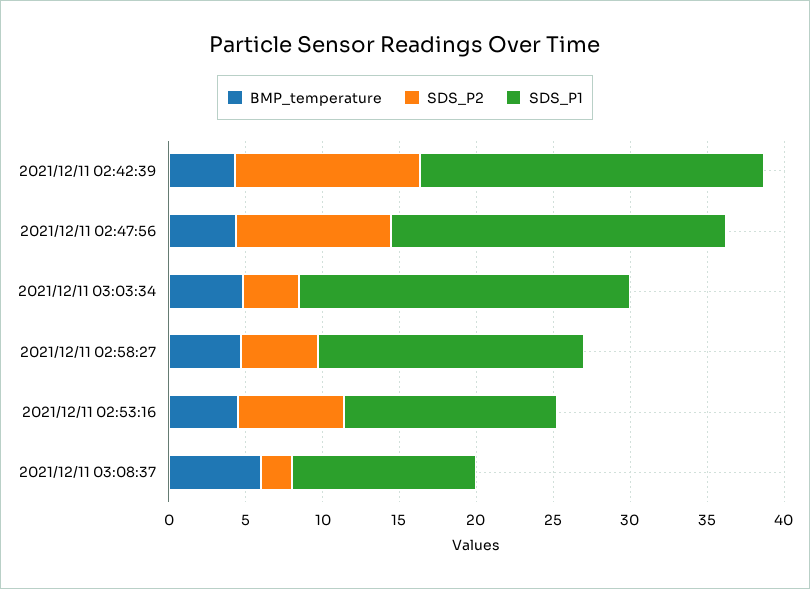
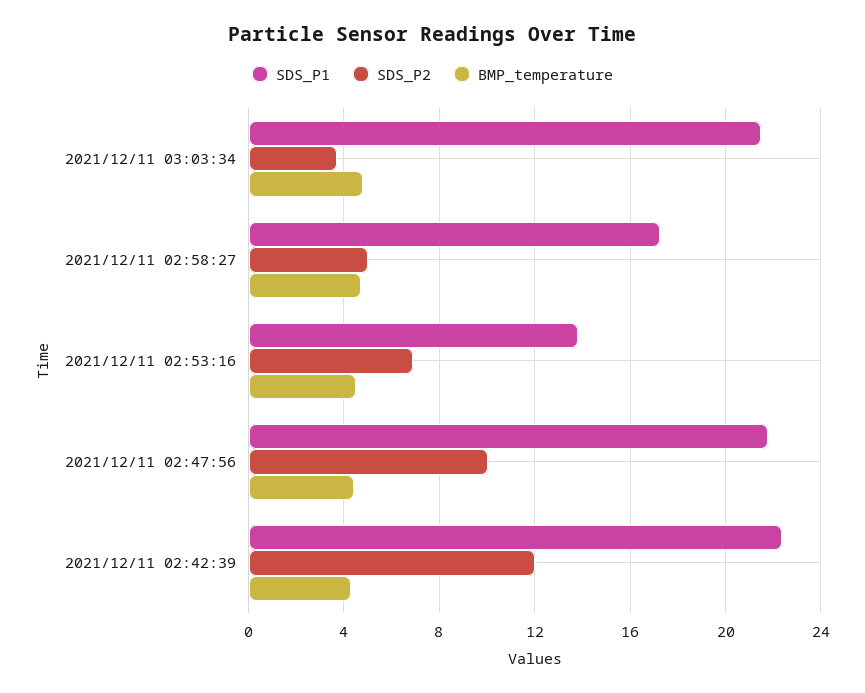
  {
    "BMP_temperature": {
      "2021/12/11 02:42:39": 4.5,
      "2021/12/11 02:47:56": 4.5,
      "2021/12/11 03:03:34": 5,
      "2021/12/11 02:58:27": 4.5,
-     "2021/12/11 02:53:16": 4.5,
+     "2021/12/11 02:53:16": 4.5
-     "2021/12/11 03:08:37": 6
    },
    "SDS_P2": {
      "2021/12/11 02:42:39": 12,
      "2021/12/11 02:47:56": 10,
      "2021/12/11 03:03:34": 3.5,
      "2021/12/11 02:58:27": 5,
-     "2021/12/11 02:53:16": 7,
+     "2021/12/11 02:53:16": 7
-     "2021/12/11 03:08:37": 2
    },
    "SDS_P1": {
      "2021/12/11 02:42:39": 22.5,
      "2021/12/11 02:47:56": 22,
      "2021/12/11 03:03:34": 21.5,
      "2021/12/11 02:58:27": 17.5,
-     "2021/12/11 02:53:16": 14,
+     "2021/12/11 02:53:16": 14
-     "2021/12/11 03:08:37": 12
    }
  }

